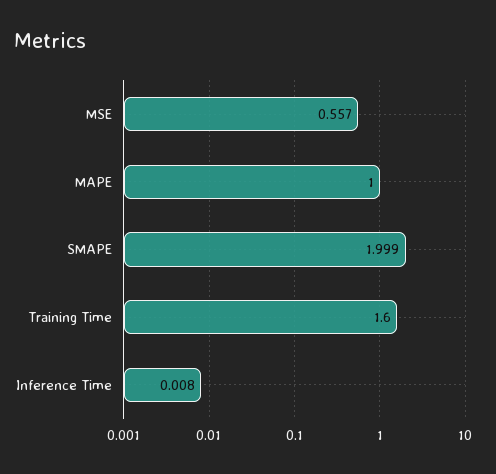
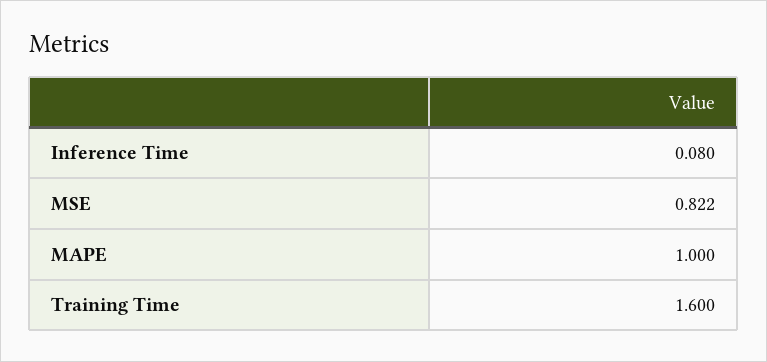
  {
-   "MSE": 0.557,
+   "MSE": 0.822,
    "MAPE": 1,
-   "SMAPE": 1.999,
    "Training Time": 1.6,
-   "Inference Time": 0.008
+   "Inference Time": 0.08
  }

